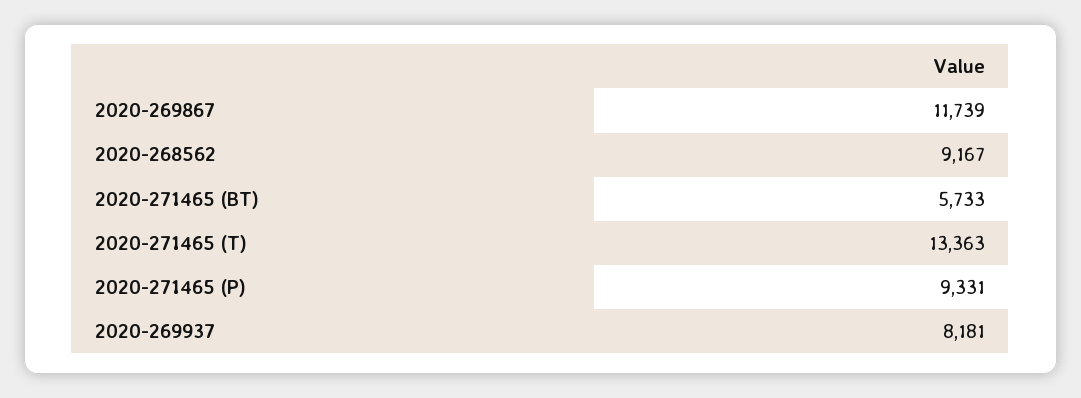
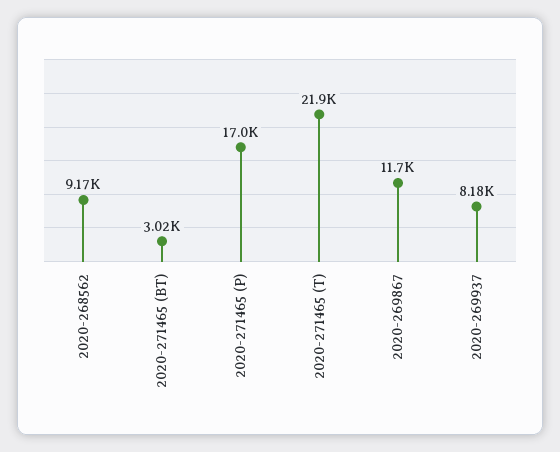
  {
    "2020-269867": 11739,
    "2020-268562": 9167,
-   "2020-271465 (BT)": 5733,
+   "2020-271465 (BT)": 3020,
-   "2020-271465 (T)": 13363,
+   "2020-271465 (T)": 21900,
-   "2020-271465 (P)": 9331,
+   "2020-271465 (P)": 17000,
    "2020-269937": 8181
  }

